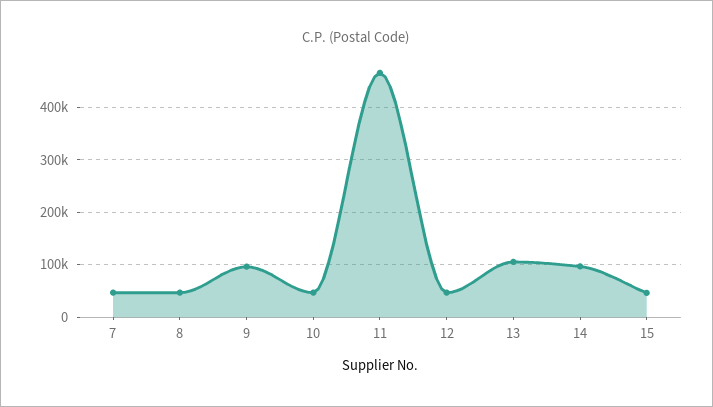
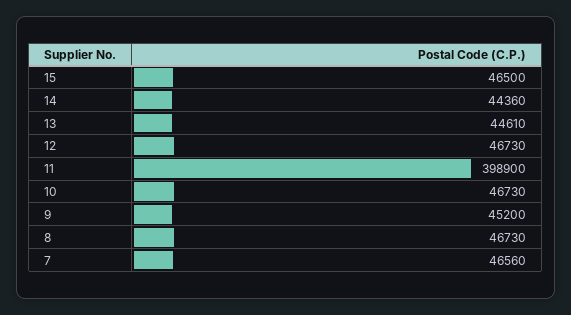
  {
    "7": 46560,
    "8": 46730,
-   "9": 100000,
+   "9": 45200,
    "10": 46730,
-   "11": 460000,
+   "11": 398900,
    "12": 46730,
-   "13": 100000,
+   "13": 44610,
-   "14": 100000,
+   "14": 44360,
    "15": 46500
  }

